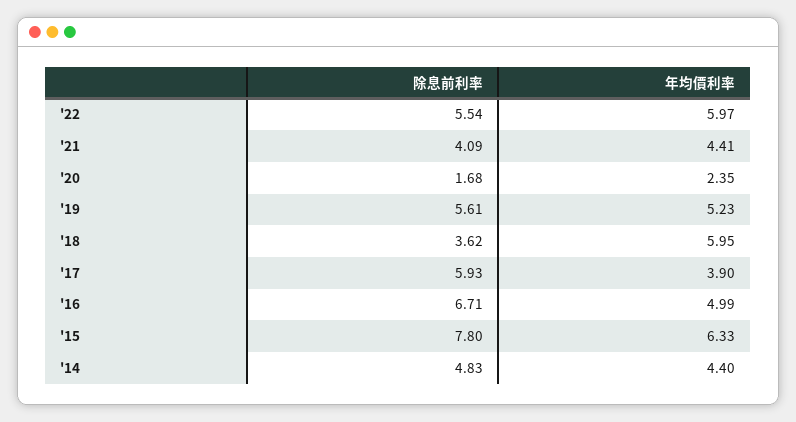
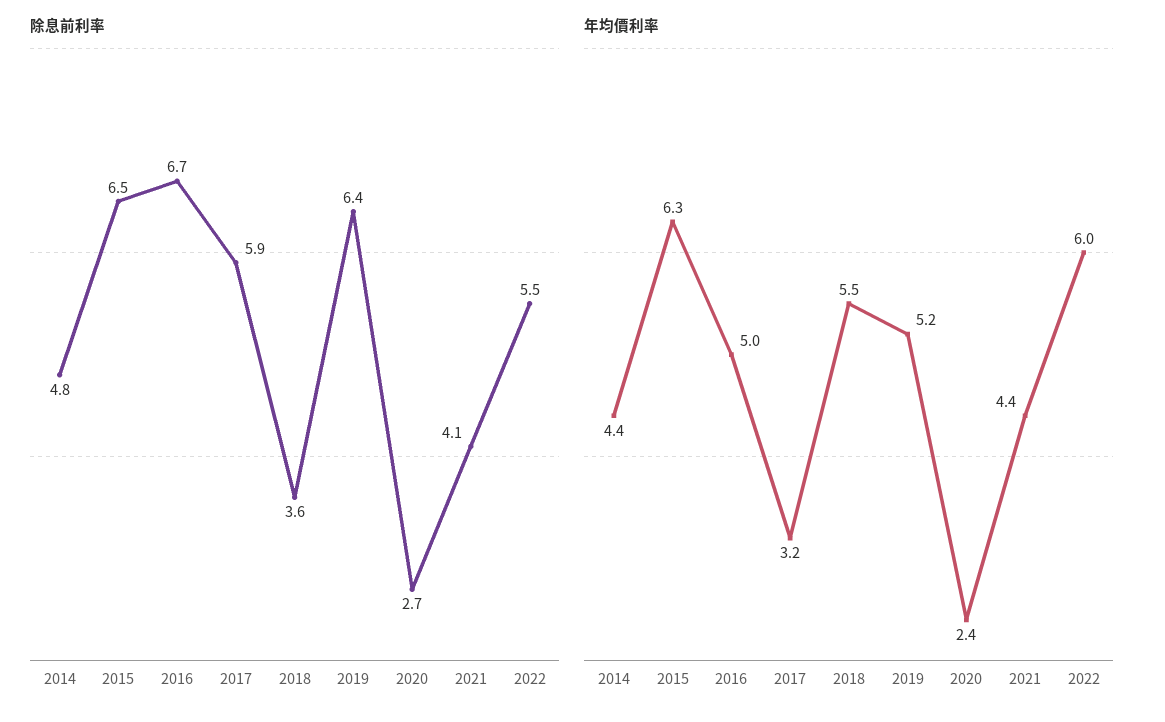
  {
    "除息前利率": {
      "'22": 5.54,
      "'21": 4.09,
-     "'20": 1.68,
+     "'20": 2.7,
-     "'19": 5.61,
+     "'19": 6.4,
      "'18": 3.62,
      "'17": 5.93,
      "'16": 6.71,
-     "'15": 7.8,
+     "'15": 6.5,
      "'14": 4.83
    },
    "年均價利率": {
      "'22": 5.97,
      "'21": 4.41,
      "'20": 2.35,
      "'19": 5.23,
-     "'18": 5.95,
+     "'18": 5.5,
-     "'17": 3.9,
+     "'17": 3.2,
      "'16": 4.99,
      "'15": 6.33,
      "'14": 4.4
    }
  }

